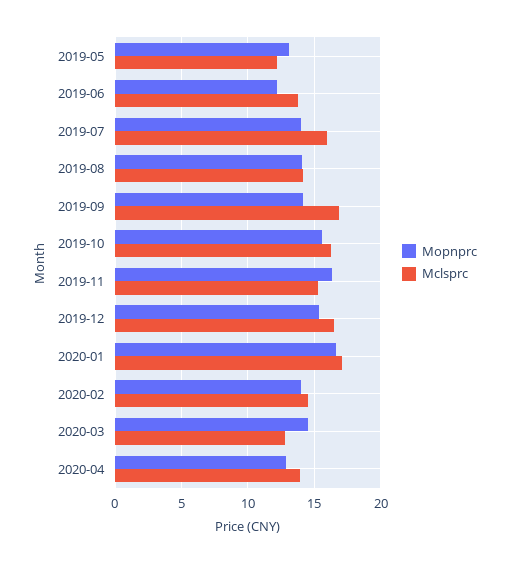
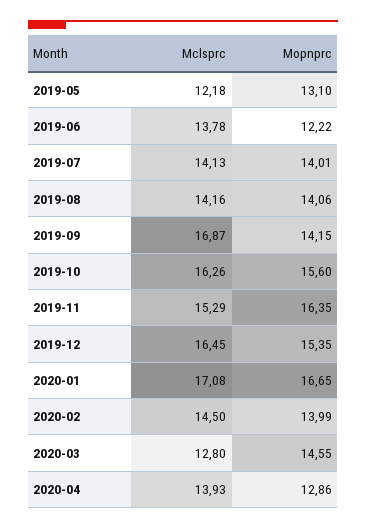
  {
    "Mopnprc": {
      "2019-05": 13.1,
      "2019-06": 12.22,
      "2019-07": 14.01,
      "2019-08": 14.06,
      "2019-09": 14.15,
      "2019-10": 15.6,
      "2019-11": 16.35,
      "2019-12": 15.35,
      "2020-01": 16.65,
      "2020-02": 13.99,
      "2020-03": 14.55,
      "2020-04": 12.86
    },
    "Mclsprc": {
      "2019-05": 12.18,
      "2019-06": 13.78,
-     "2019-07": 16,
+     "2019-07": 14.13,
      "2019-08": 14.16,
      "2019-09": 16.87,
      "2019-10": 16.26,
      "2019-11": 15.29,
      "2019-12": 16.45,
      "2020-01": 17.08,
      "2020-02": 14.5,
      "2020-03": 12.8,
      "2020-04": 13.93
    }
  }

